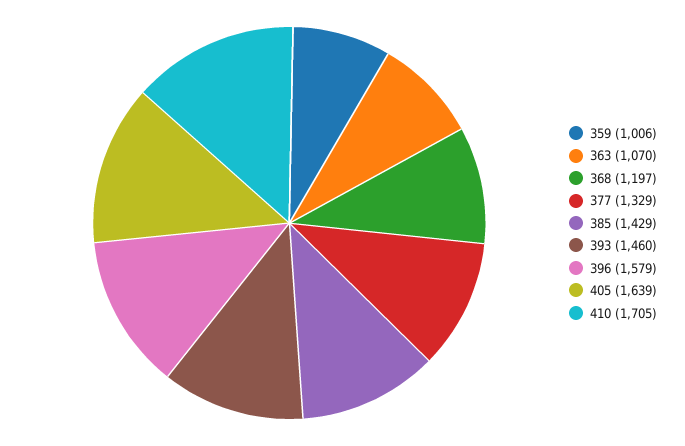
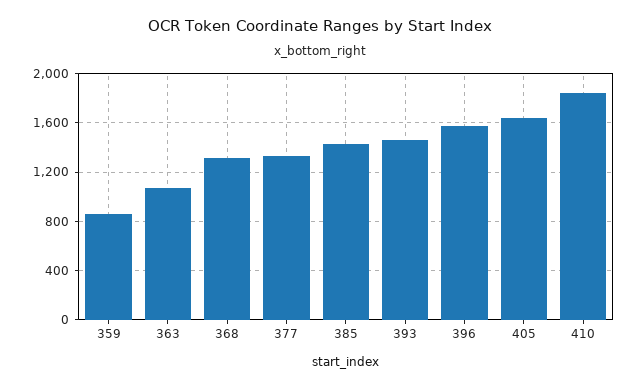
  {
-   "359": 1006,
+   "359": 850,
    "363": 1070,
-   "368": 1197,
+   "368": 1300,
    "377": 1329,
    "385": 1429,
    "393": 1460,
    "396": 1579,
    "405": 1639,
-   "410": 1705
+   "410": 1850
  }

